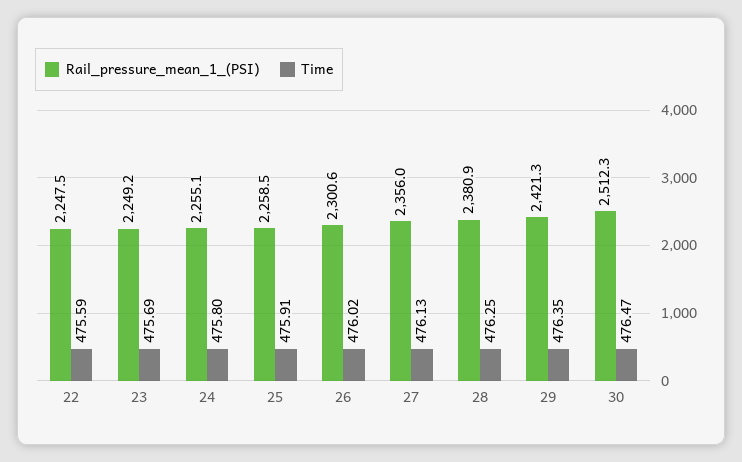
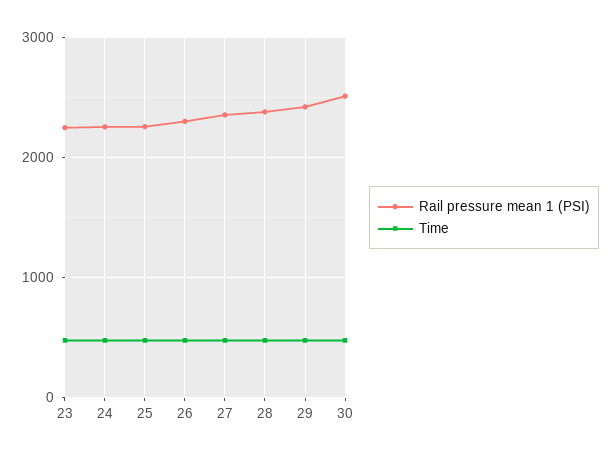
  {
    "Rail_pressure_mean_1_(PSI)": {
-     "22": 2247.5,
      "23": 2249.2,
      "24": 2255.1,
      "25": 2258.5,
      "26": 2300.6,
      "27": 2356,
      "28": 2380.9,
      "29": 2421.3,
      "30": 2512.3
    },
    "Time": {
-     "22": 475.59,
      "23": 475.69,
      "24": 475.8,
      "25": 475.91,
      "26": 476.02,
      "27": 476.13,
      "28": 476.25,
      "29": 476.35,
      "30": 476.47
    }
  }

